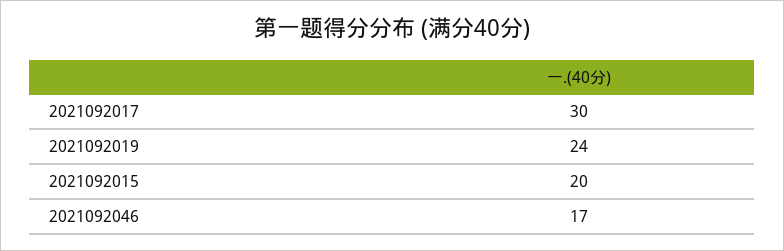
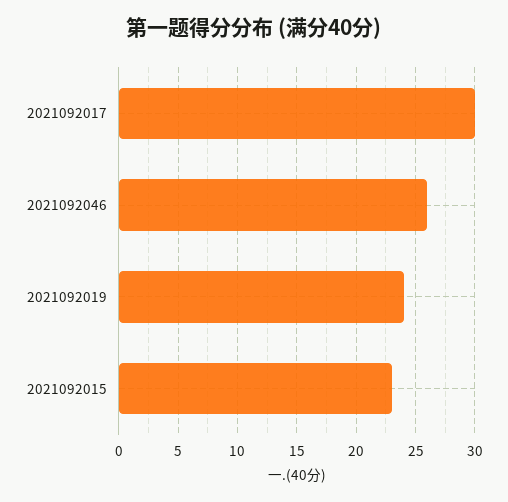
  {
    "2021092017": 30,
    "2021092019": 24,
-   "2021092015": 20,
+   "2021092015": 23,
-   "2021092046": 17
+   "2021092046": 26
  }

